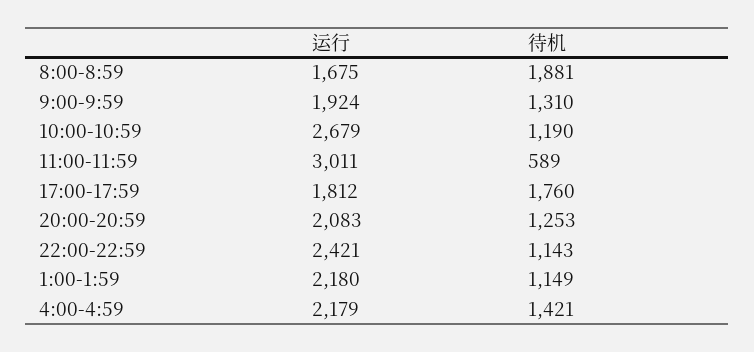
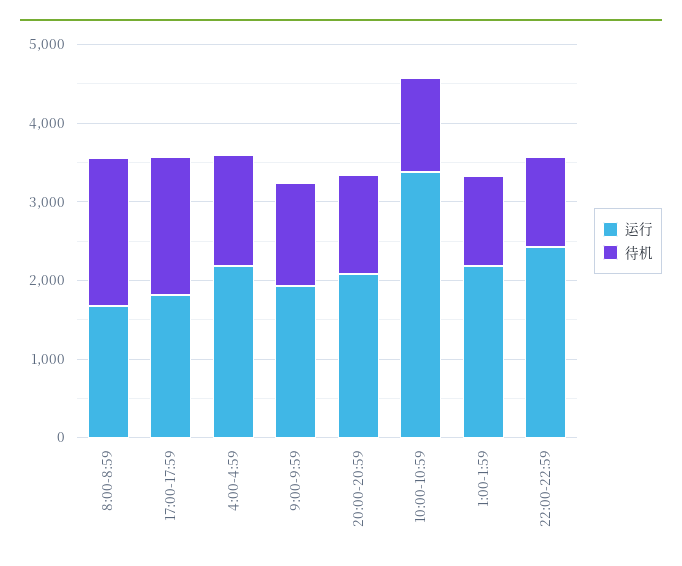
  {
    "运行": {
      "8:00-8:59": 1675,
      "9:00-9:59": 1924,
-     "10:00-10:59": 2679,
+     "10:00-10:59": 3400,
-     "11:00-11:59": 3011,
      "17:00-17:59": 1812,
      "20:00-20:59": 2083,
      "22:00-22:59": 2421,
      "1:00-1:59": 2180,
      "4:00-4:59": 2179
    },
    "待机": {
      "8:00-8:59": 1881,
      "9:00-9:59": 1310,
      "10:00-10:59": 1190,
-     "11:00-11:59": 589,
      "17:00-17:59": 1760,
      "20:00-20:59": 1253,
      "22:00-22:59": 1143,
      "1:00-1:59": 1149,
      "4:00-4:59": 1421
    }
  }

